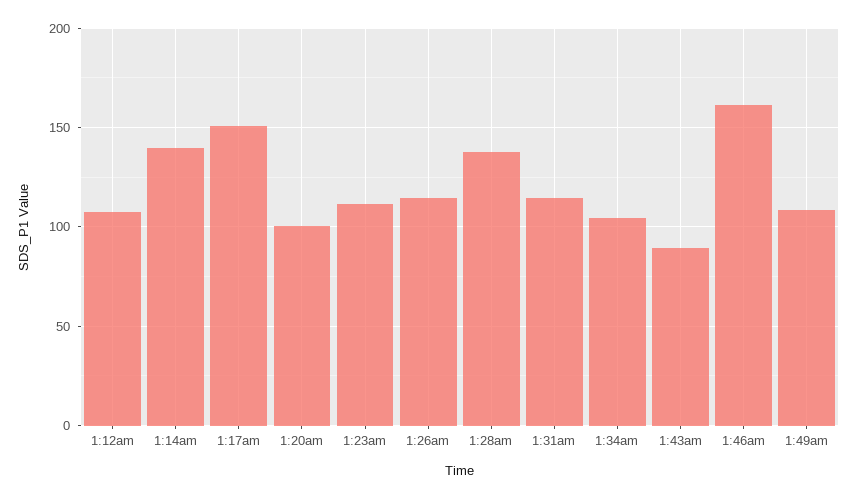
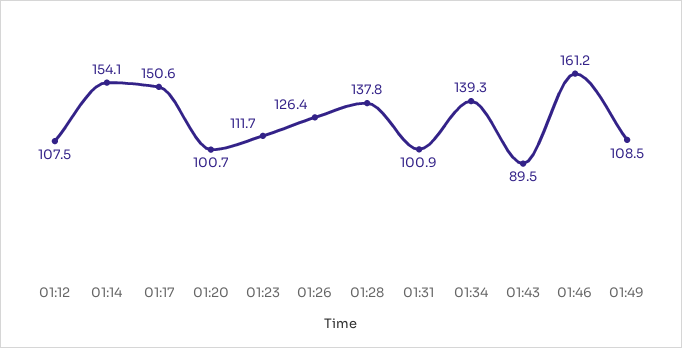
  {
    "1:12am": 107.5,
-   "1:14am": 140,
+   "1:14am": 154.1,
    "1:17am": 150.6,
    "1:20am": 100.7,
    "1:23am": 111.7,
-   "1:26am": 115,
+   "1:26am": 126.4,
    "1:28am": 137.8,
-   "1:31am": 115,
+   "1:31am": 100.9,
-   "1:34am": 105,
+   "1:34am": 139.3,
    "1:43am": 89.5,
    "1:46am": 161.2,
    "1:49am": 108.5
  }

